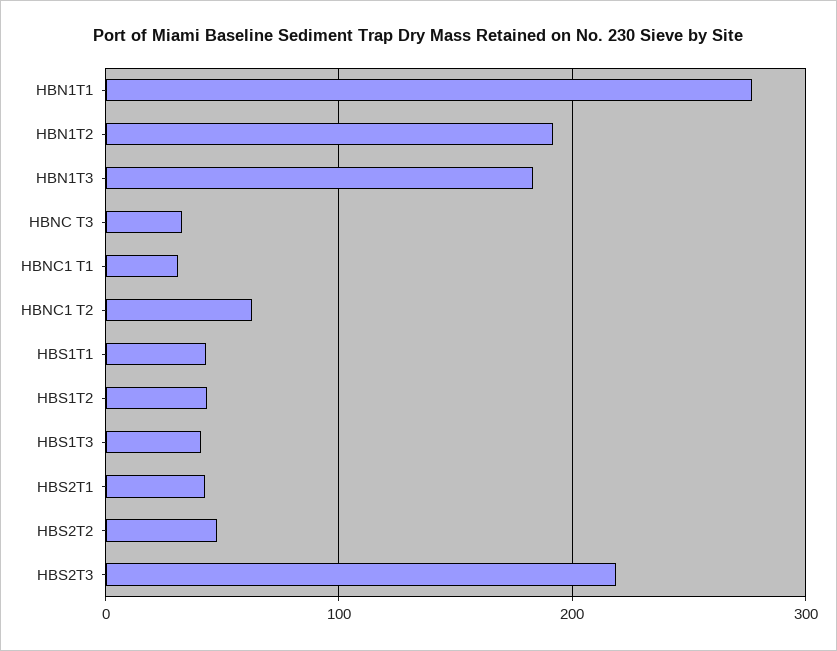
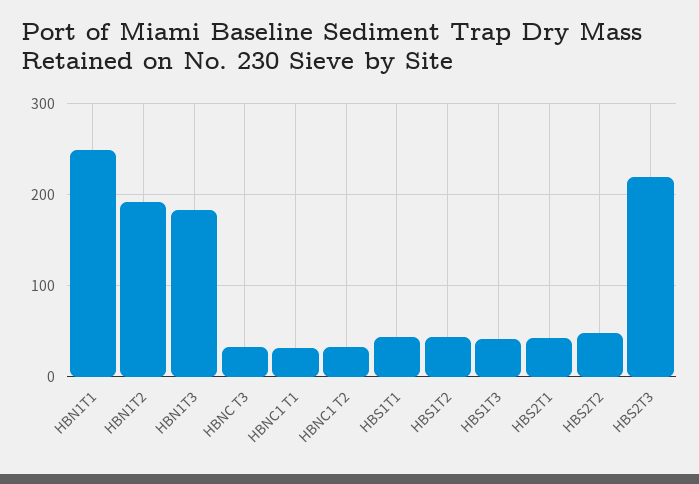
  {
-   "HBN1T1": 280,
+   "HBN1T1": 250,
    "HBN1T2": 190,
    "HBN1T3": 180,
    "HBNC T3": 30,
    "HBNC1 T1": 30,
-   "HBNC1 T2": 60,
+   "HBNC1 T2": 30,
    "HBS1T1": 40,
    "HBS1T2": 40,
    "HBS1T3": 40,
    "HBS2T1": 40,
    "HBS2T2": 50,
    "HBS2T3": 220
  }

